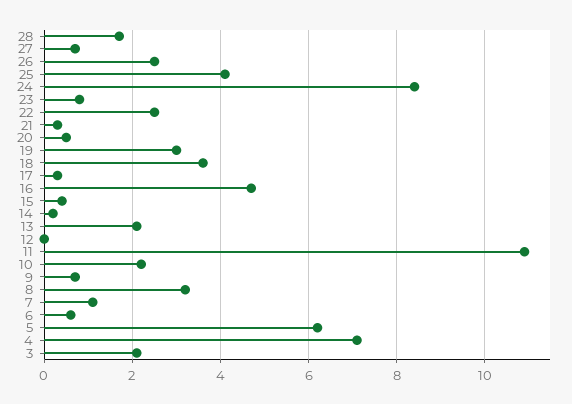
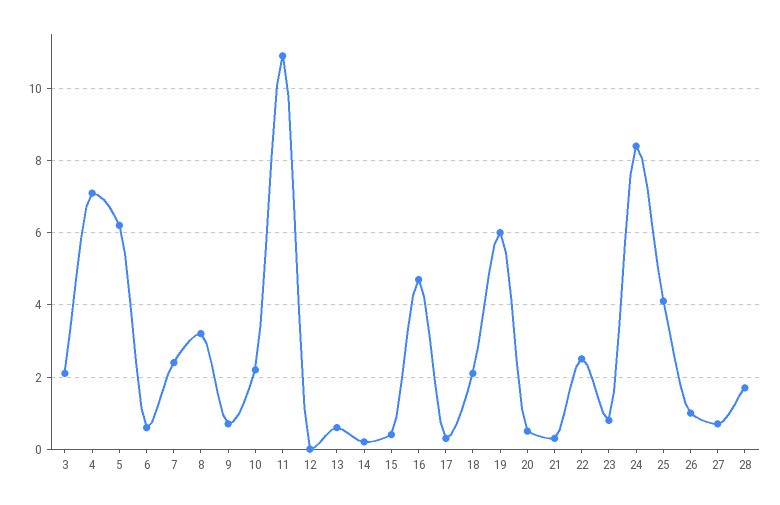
  {
    "28": 1.5,
    "27": 0.5,
-   "26": 2.5,
+   "26": 1,
    "25": 4,
    "24": 8.5,
    "23": 1,
    "22": 2.5,
    "21": 0.5,
    "20": 0.5,
-   "19": 3,
+   "19": 6,
-   "18": 3.5,
+   "18": 2,
    "17": 0.5,
    "16": 4.5,
    "15": 0.5,
    "14": 0,
-   "13": 2,
+   "13": 0.5,
    "12": 0,
    "11": 11,
    "10": 2,
    "9": 0.5,
    "8": 3,
-   "7": 1,
+   "7": 2.5,
    "6": 0.5,
    "5": 6,
    "4": 7,
    "3": 2
  }

